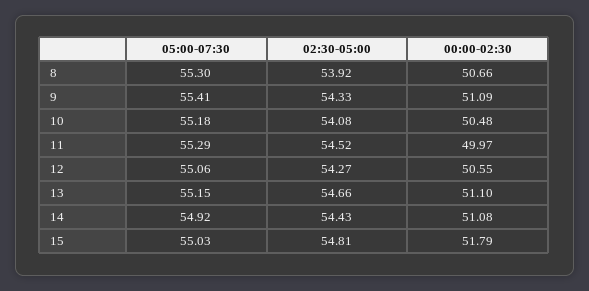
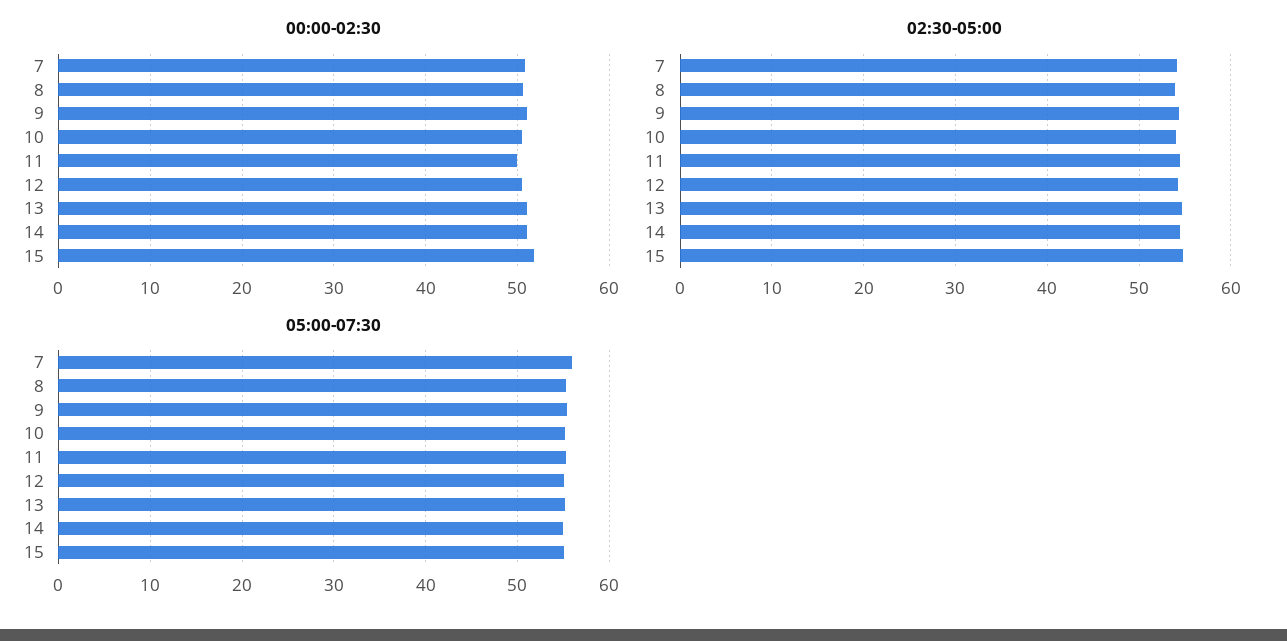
  {
    "05:00-07:30": {
      "8": 55.3,
      "9": 55.41,
      "10": 55.18,
      "11": 55.29,
      "12": 55.06,
      "13": 55.15,
      "14": 54.92,
-     "15": 55.03
+     "15": 55.03,
+     "7": 56
    },
    "02:30-05:00": {
      "8": 53.92,
      "9": 54.33,
      "10": 54.08,
      "11": 54.52,
      "12": 54.27,
      "13": 54.66,
      "14": 54.43,
-     "15": 54.81
+     "15": 54.81,
+     "7": 54
    },
    "00:00-02:30": {
      "8": 50.66,
      "9": 51.09,
      "10": 50.48,
      "11": 49.97,
      "12": 50.55,
      "13": 51.1,
      "14": 51.08,
-     "15": 51.79
+     "15": 51.79,
+     "7": 51
    }
  }

